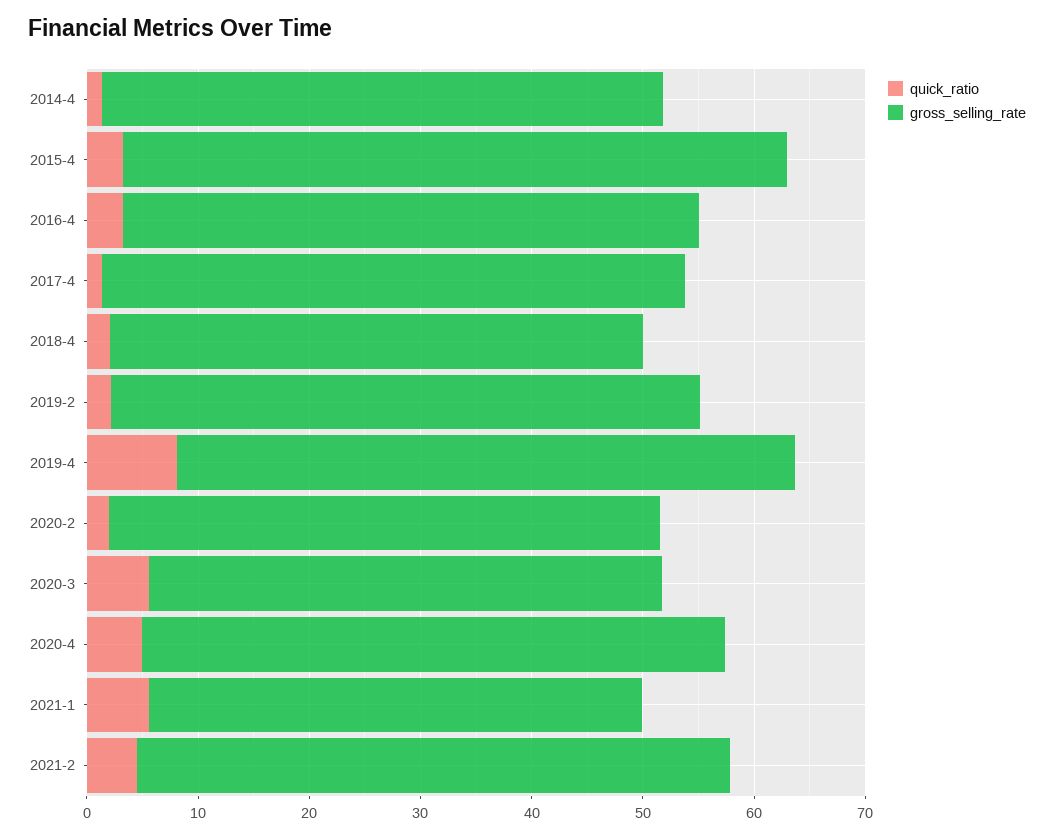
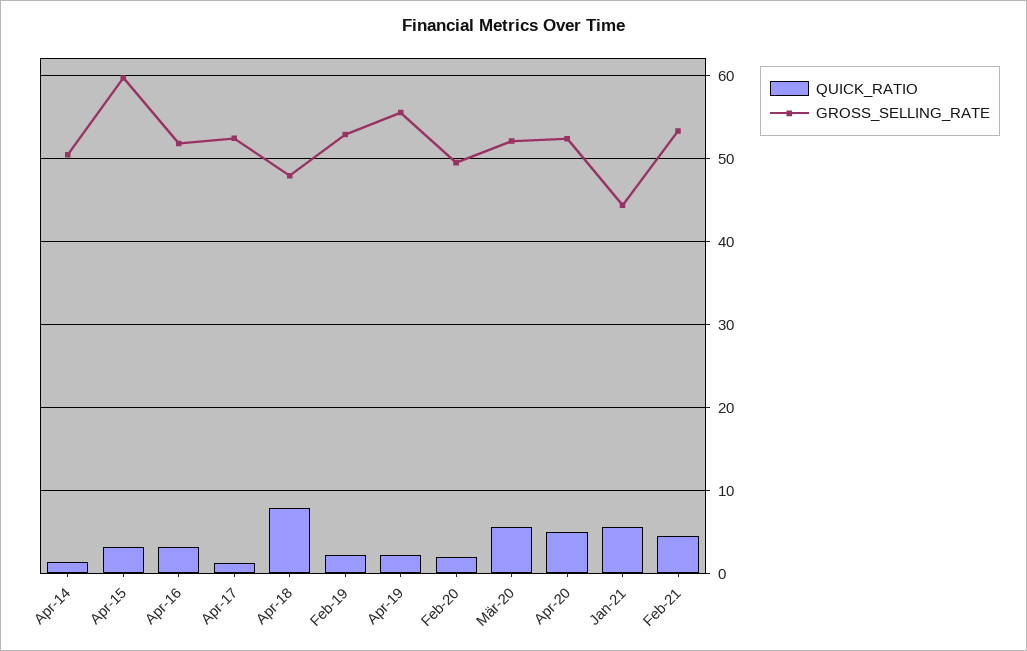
  {
    "quick_ratio": {
      "2014-4": 1,
      "2015-4": 3,
      "2016-4": 3,
      "2017-4": 1,
-     "2018-4": 2,
+     "2018-4": 8,
      "2019-2": 2,
-     "2019-4": 8,
+     "2019-4": 2,
      "2020-2": 2,
      "2020-3": 6,
      "2020-4": 5,
      "2021-1": 6,
      "2021-2": 4
    },
    "gross_selling_rate": {
      "2014-4": 51,
      "2015-4": 60,
      "2016-4": 52,
      "2017-4": 52,
      "2018-4": 48,
      "2019-2": 53,
      "2019-4": 56,
      "2020-2": 50,
-     "2020-3": 46,
+     "2020-3": 52,
      "2020-4": 52,
      "2021-1": 44,
      "2021-2": 53
    }
  }

